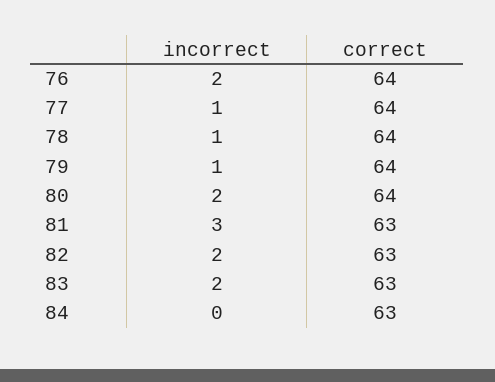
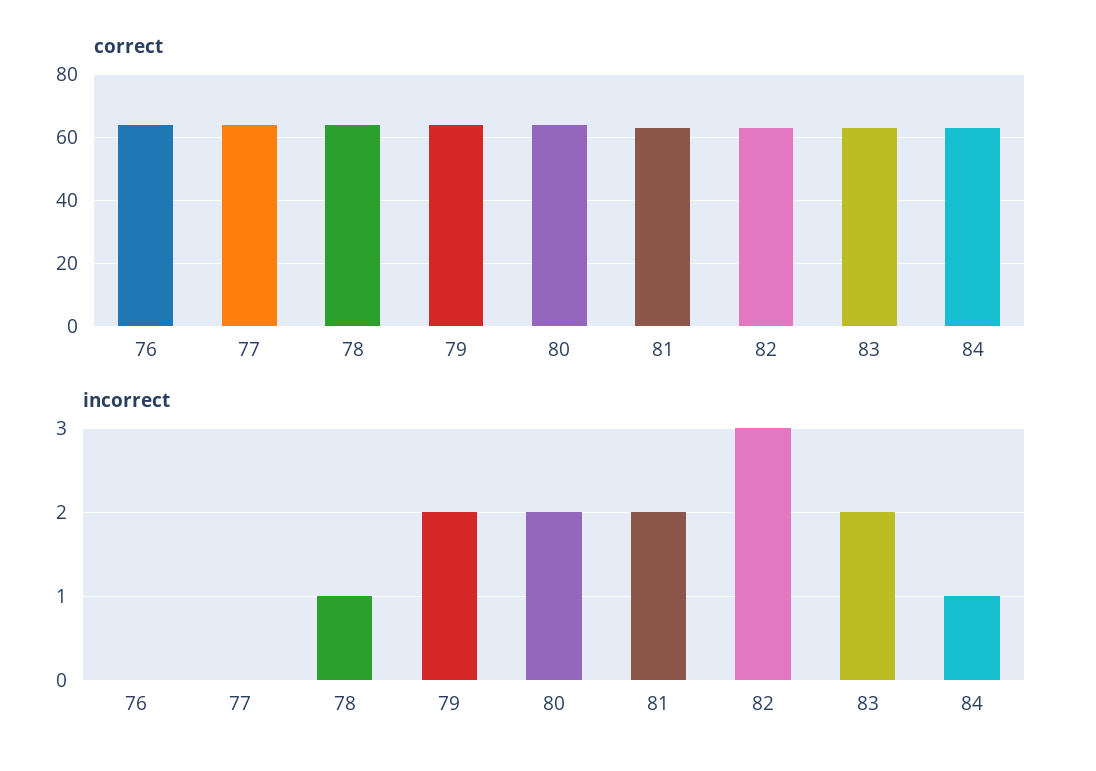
  {
    "incorrect": {
-     "76": 2,
+     "76": 0,
-     "77": 1,
+     "77": 0,
      "78": 1,
-     "79": 1,
+     "79": 2,
      "80": 2,
-     "81": 3,
+     "81": 2,
-     "82": 2,
+     "82": 3,
      "83": 2,
-     "84": 0
+     "84": 1
    },
    "correct": {
      "76": 64,
      "77": 64,
      "78": 64,
      "79": 64,
      "80": 64,
      "81": 63,
      "82": 63,
      "83": 63,
      "84": 63
    }
  }

